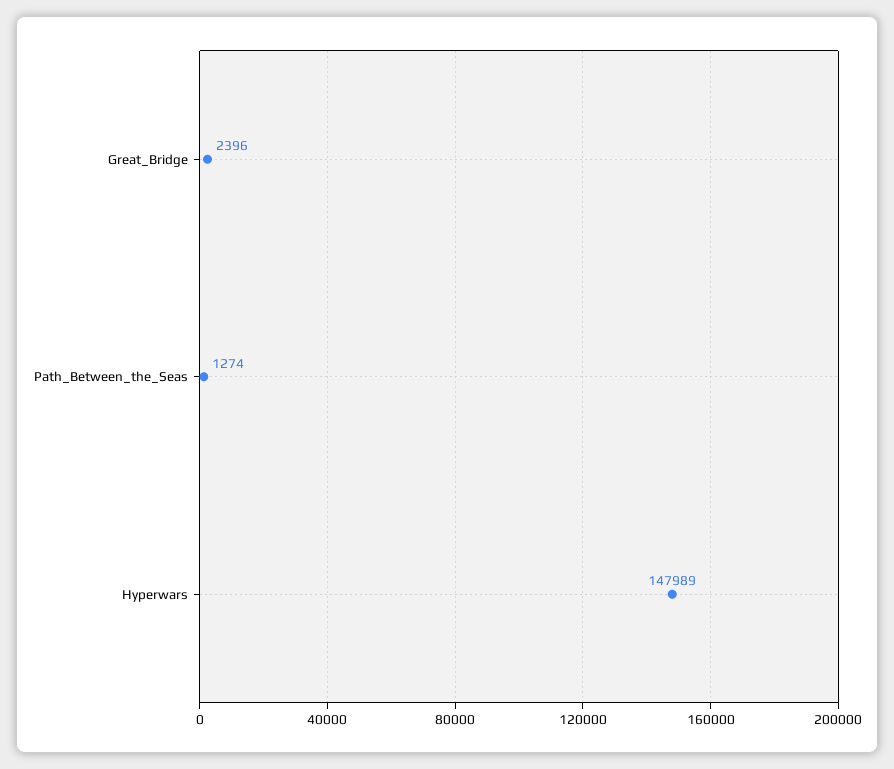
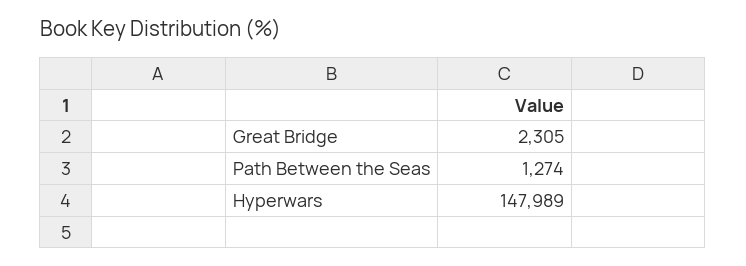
  {
-   "Great_Bridge": 2396,
+   "Great_Bridge": 2305,
    "Path_Between_the_Seas": 1274,
    "Hyperwars": 147989
  }

